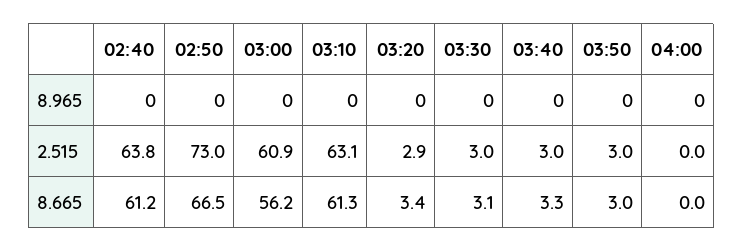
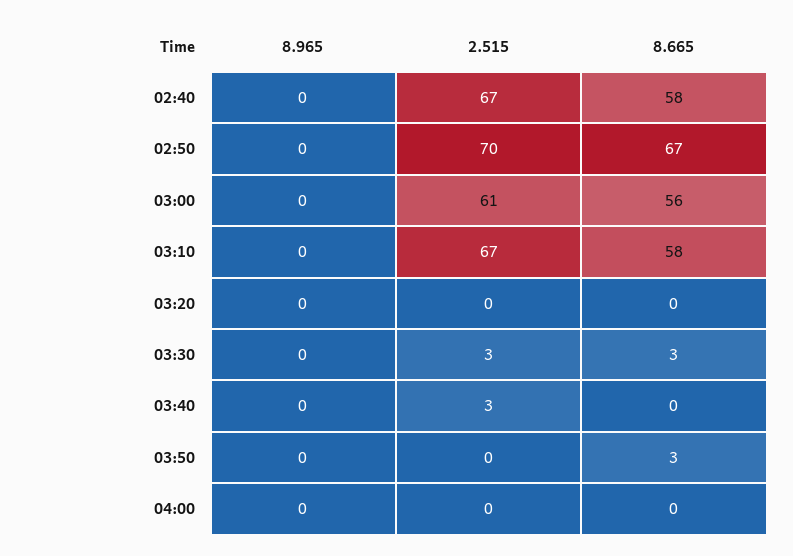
  {
    "02:40": {
      "8.965": 0,
-     "2.515": 63.8,
+     "2.515": 67,
-     "8.665": 61.2
+     "8.665": 58
    },
    "02:50": {
      "8.965": 0,
-     "2.515": 73,
+     "2.515": 70,
      "8.665": 66.5
    },
    "03:00": {
      "8.965": 0,
      "2.515": 60.9,
      "8.665": 56.2
    },
    "03:10": {
      "8.965": 0,
-     "2.515": 63.1,
+     "2.515": 67,
-     "8.665": 61.3
+     "8.665": 58
    },
    "03:20": {
      "8.965": 0,
-     "2.515": 2.9,
+     "2.515": 0,
-     "8.665": 3.4
+     "8.665": 0
    },
    "03:30": {
      "8.965": 0,
      "2.515": 3,
      "8.665": 3.1
    },
    "03:40": {
      "8.965": 0,
      "2.515": 3,
-     "8.665": 3.3
+     "8.665": 0
    },
    "03:50": {
      "8.965": 0,
-     "2.515": 3,
+     "2.515": 0,
      "8.665": 3
    },
    "04:00": {
      "8.965": 0,
      "2.515": 0,
      "8.665": 0
    }
  }

